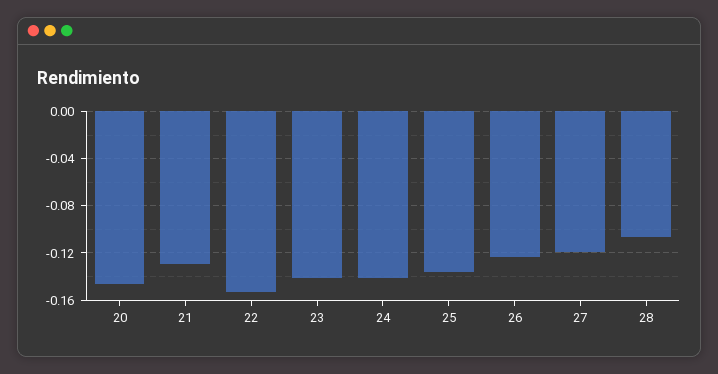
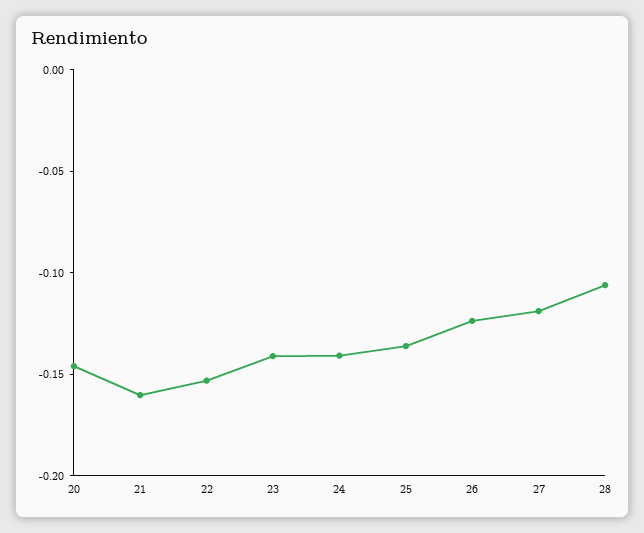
  {
    "20": -0.15,
-   "21": -0.13,
+   "21": -0.16,
    "22": -0.15,
    "23": -0.14,
    "24": -0.14,
    "25": -0.14,
    "26": -0.12,
    "27": -0.12,
    "28": -0.11
  }

